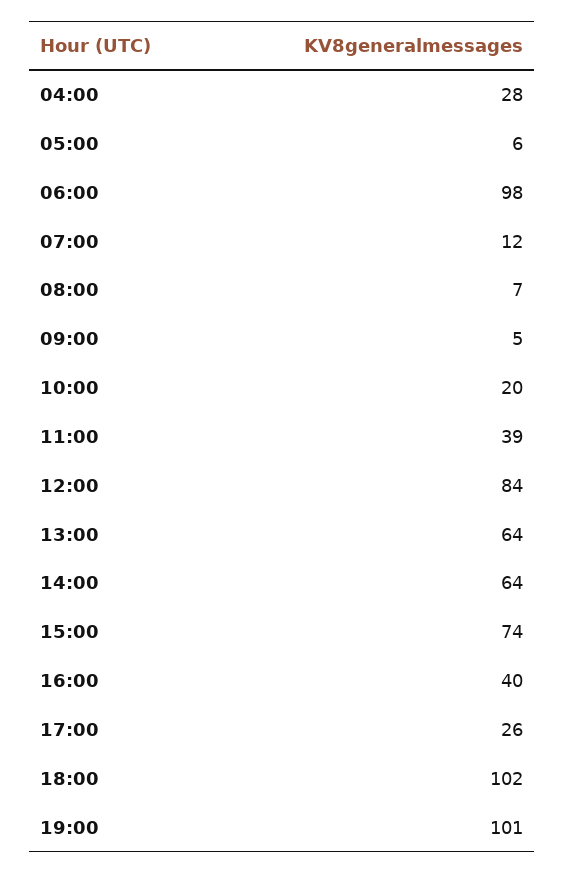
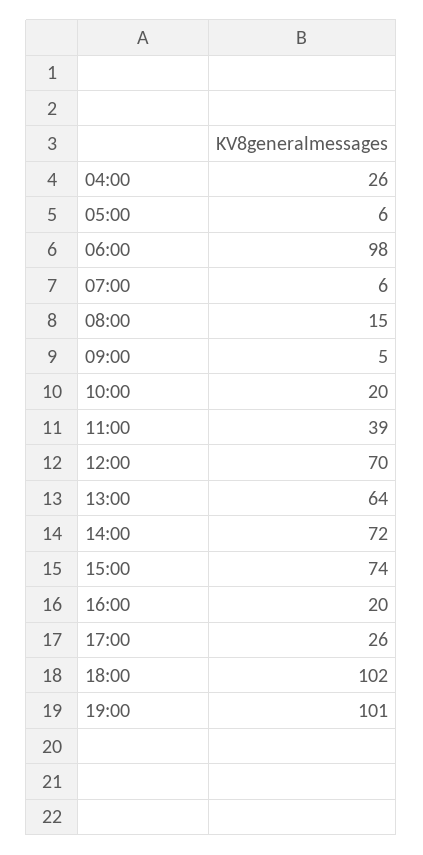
  {
-   "04:00": 28,
+   "04:00": 26,
    "05:00": 6,
    "06:00": 98,
-   "07:00": 12,
+   "07:00": 6,
-   "08:00": 7,
+   "08:00": 15,
    "09:00": 5,
    "10:00": 20,
    "11:00": 39,
-   "12:00": 84,
+   "12:00": 70,
    "13:00": 64,
-   "14:00": 64,
+   "14:00": 72,
    "15:00": 74,
-   "16:00": 40,
+   "16:00": 20,
    "17:00": 26,
    "18:00": 102,
    "19:00": 101
  }

